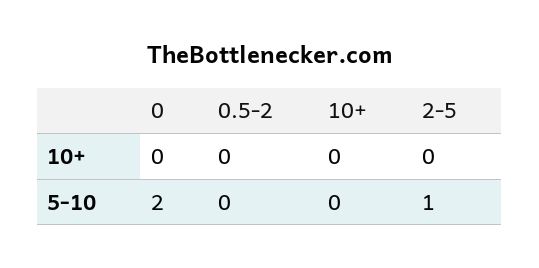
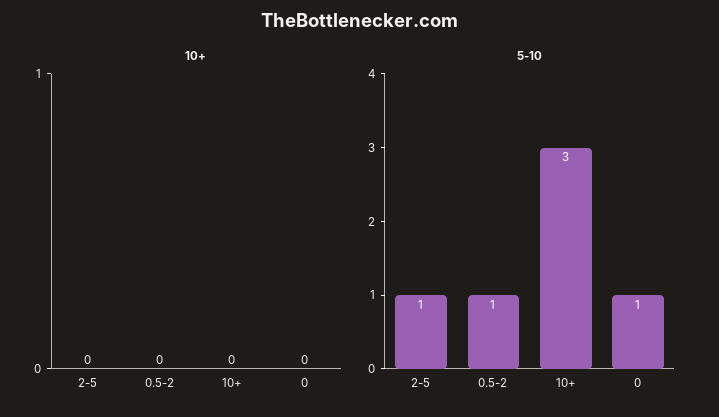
  {
    "10+": {
      "0": 0,
      "0.5-2": 0,
      "10+": 0,
      "2-5": 0
    },
    "5-10": {
-     "0": 2,
+     "0": 1,
-     "0.5-2": 0,
+     "0.5-2": 1,
-     "10+": 0,
+     "10+": 3,
      "2-5": 1
    }
  }

